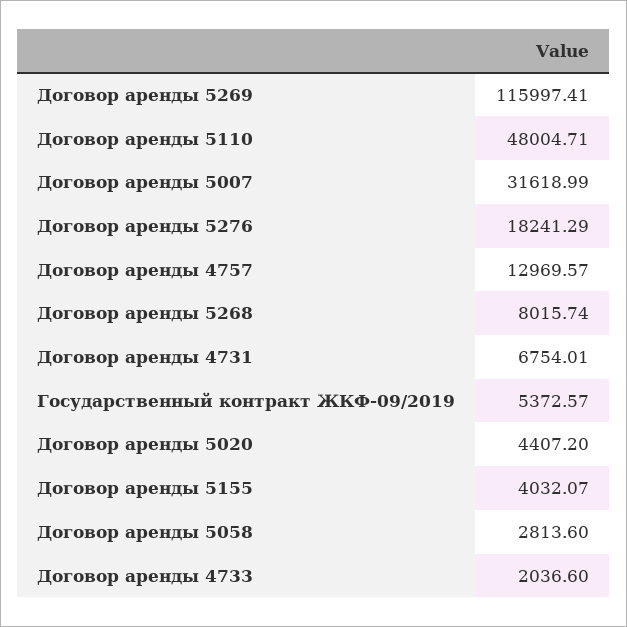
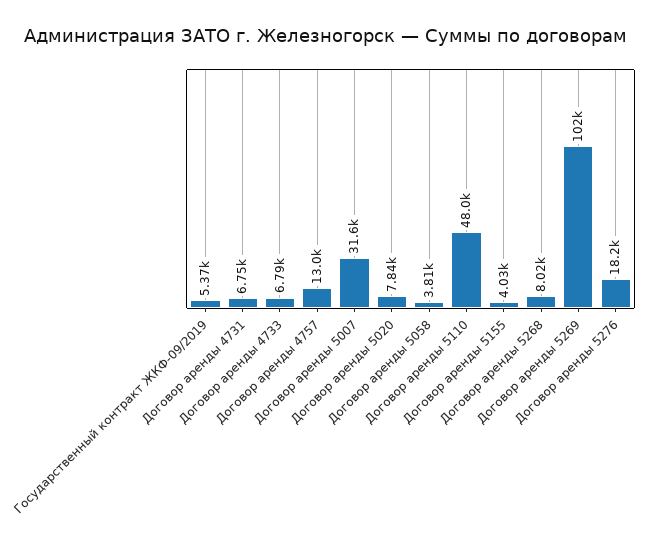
  {
-   "Договор аренды 5269": 115997.41,
+   "Договор аренды 5269": 102000,
    "Договор аренды 5110": 48004.71,
    "Договор аренды 5007": 31618.99,
    "Договор аренды 5276": 18241.29,
    "Договор аренды 4757": 12969.57,
    "Договор аренды 5268": 8015.74,
    "Договор аренды 4731": 6754.01,
    "Государственный контракт ЖКФ-09/2019": 5372.57,
-   "Договор аренды 5020": 4407.2,
+   "Договор аренды 5020": 7840,
    "Договор аренды 5155": 4032.07,
-   "Договор аренды 5058": 2813.6,
+   "Договор аренды 5058": 3810,
-   "Договор аренды 4733": 2036.6
+   "Договор аренды 4733": 6790
  }

